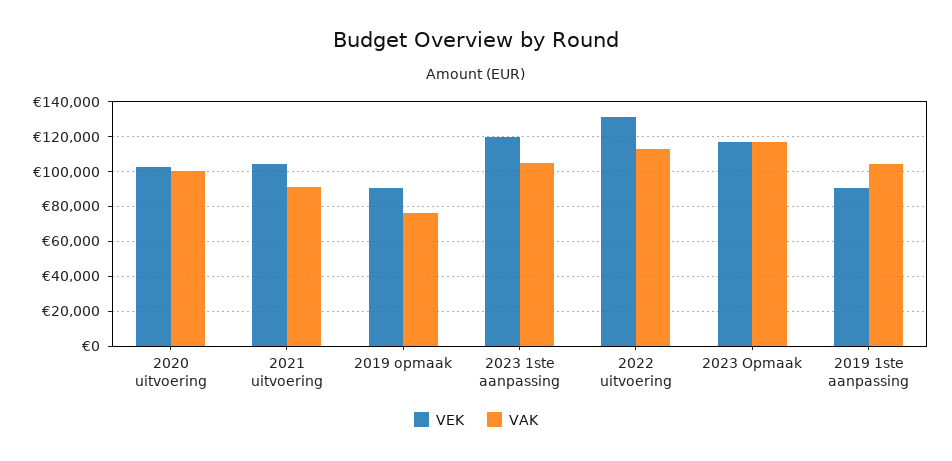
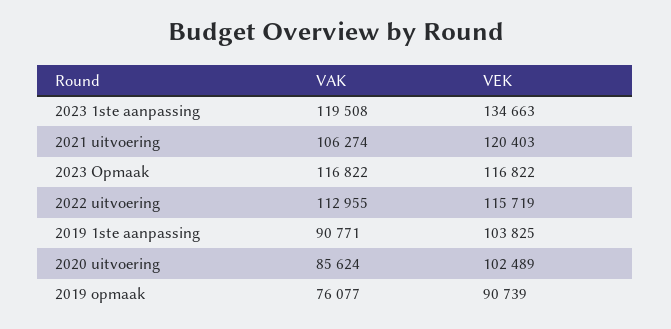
  {
    "VEK": {
      "2020 uitvoering": 102489,
-     "2021 uitvoering": 105000,
+     "2021 uitvoering": 120403,
      "2019 opmaak": 90739,
-     "2023 1ste aanpassing": 120000,
+     "2023 1ste aanpassing": 134663,
-     "2022 uitvoering": 130000,
+     "2022 uitvoering": 115719,
      "2023 Opmaak": 116822,
-     "2019 1ste aanpassing": 90000
+     "2019 1ste aanpassing": 103825
    },
    "VAK": {
-     "2020 uitvoering": 100000,
+     "2020 uitvoering": 85624,
-     "2021 uitvoering": 90000,
+     "2021 uitvoering": 106274,
      "2019 opmaak": 76077,
-     "2023 1ste aanpassing": 105000,
+     "2023 1ste aanpassing": 119508,
      "2022 uitvoering": 112955,
      "2023 Opmaak": 116822,
-     "2019 1ste aanpassing": 105000
+     "2019 1ste aanpassing": 90771
    }
  }

